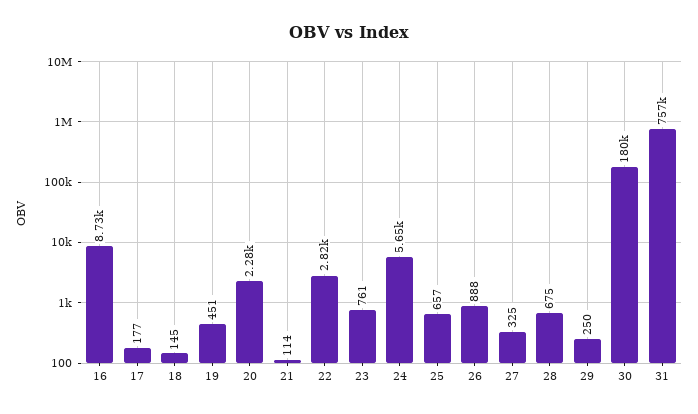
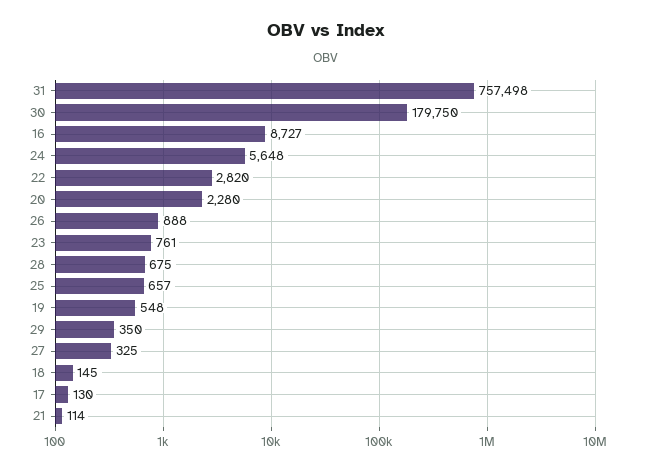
  {
    "16": 8727,
-   "17": 177,
+   "17": 130,
    "18": 145,
-   "19": 451,
+   "19": 548,
    "20": 2280,
    "21": 114,
    "22": 2820,
    "23": 761,
    "24": 5648,
    "25": 657,
    "26": 888,
    "27": 325,
    "28": 675,
-   "29": 250,
+   "29": 350,
    "30": 179750,
    "31": 757498
  }

